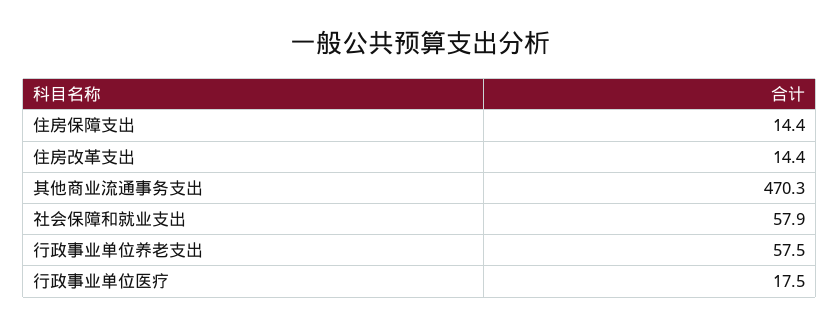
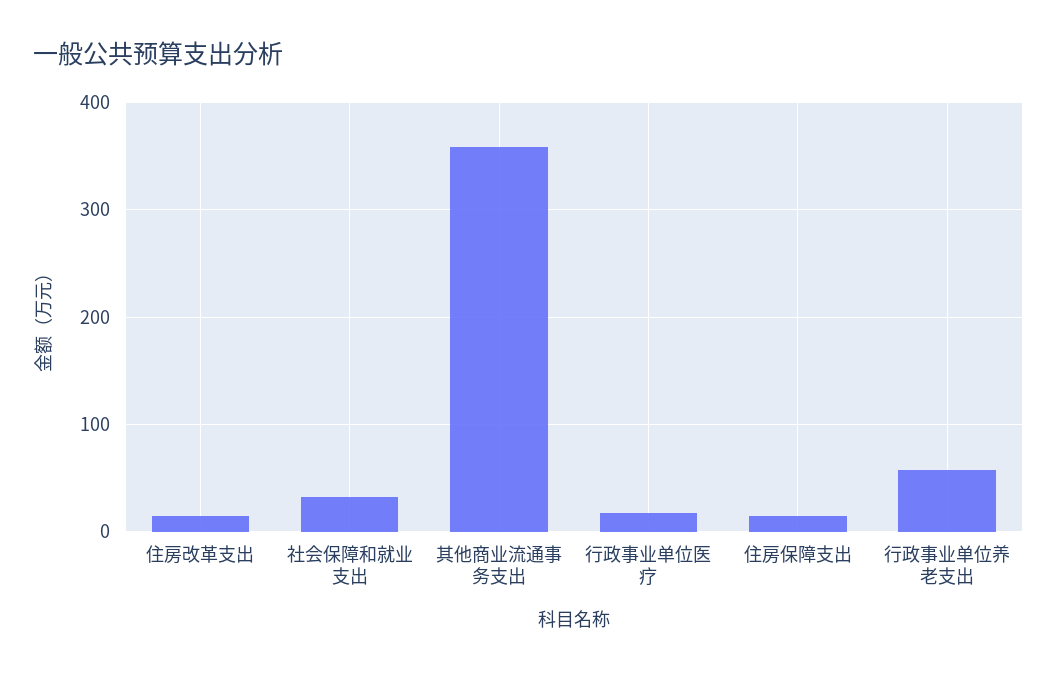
  {
    "住房保障支出": 14.4,
    "住房改革支出": 14.4,
-   "其他商业流通事务支出": 470.3,
+   "其他商业流通事务支出": 360,
-   "社会保障和就业支出": 57.9,
+   "社会保障和就业支出": 30,
    "行政事业单位养老支出": 57.5,
    "行政事业单位医疗": 17.5
  }

